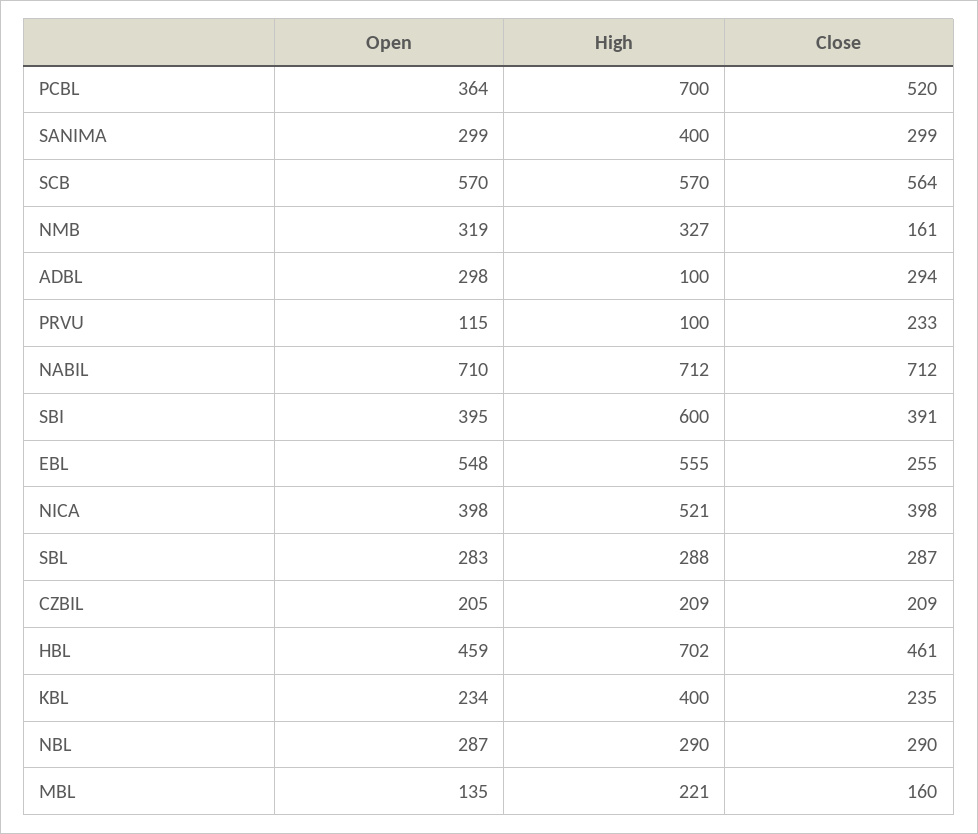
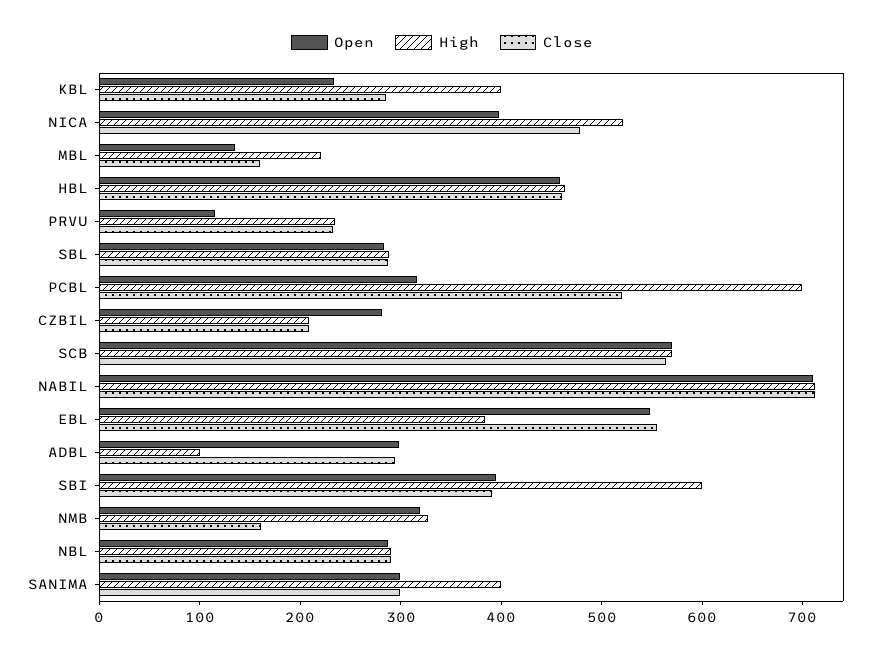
  {
    "Open": {
-     "PCBL": 364,
+     "PCBL": 320,
      "SANIMA": 299,
      "SCB": 570,
      "NMB": 319,
      "ADBL": 298,
      "PRVU": 115,
      "NABIL": 710,
      "SBI": 395,
      "EBL": 548,
      "NICA": 398,
      "SBL": 283,
-     "CZBIL": 205,
+     "CZBIL": 280,
      "HBL": 459,
      "KBL": 234,
      "NBL": 287,
      "MBL": 135
    },
    "High": {
      "PCBL": 700,
      "SANIMA": 400,
      "SCB": 570,
      "NMB": 327,
      "ADBL": 100,
-     "PRVU": 100,
+     "PRVU": 240,
      "NABIL": 712,
      "SBI": 600,
-     "EBL": 555,
+     "EBL": 380,
      "NICA": 521,
      "SBL": 288,
      "CZBIL": 209,
-     "HBL": 702,
+     "HBL": 460,
      "KBL": 400,
      "NBL": 290,
      "MBL": 221
    },
    "Close": {
      "PCBL": 520,
      "SANIMA": 299,
      "SCB": 564,
      "NMB": 161,
      "ADBL": 294,
      "PRVU": 233,
      "NABIL": 712,
      "SBI": 391,
-     "EBL": 255,
+     "EBL": 560,
-     "NICA": 398,
+     "NICA": 480,
      "SBL": 287,
      "CZBIL": 209,
      "HBL": 461,
-     "KBL": 235,
+     "KBL": 280,
      "NBL": 290,
      "MBL": 160
    }
  }

